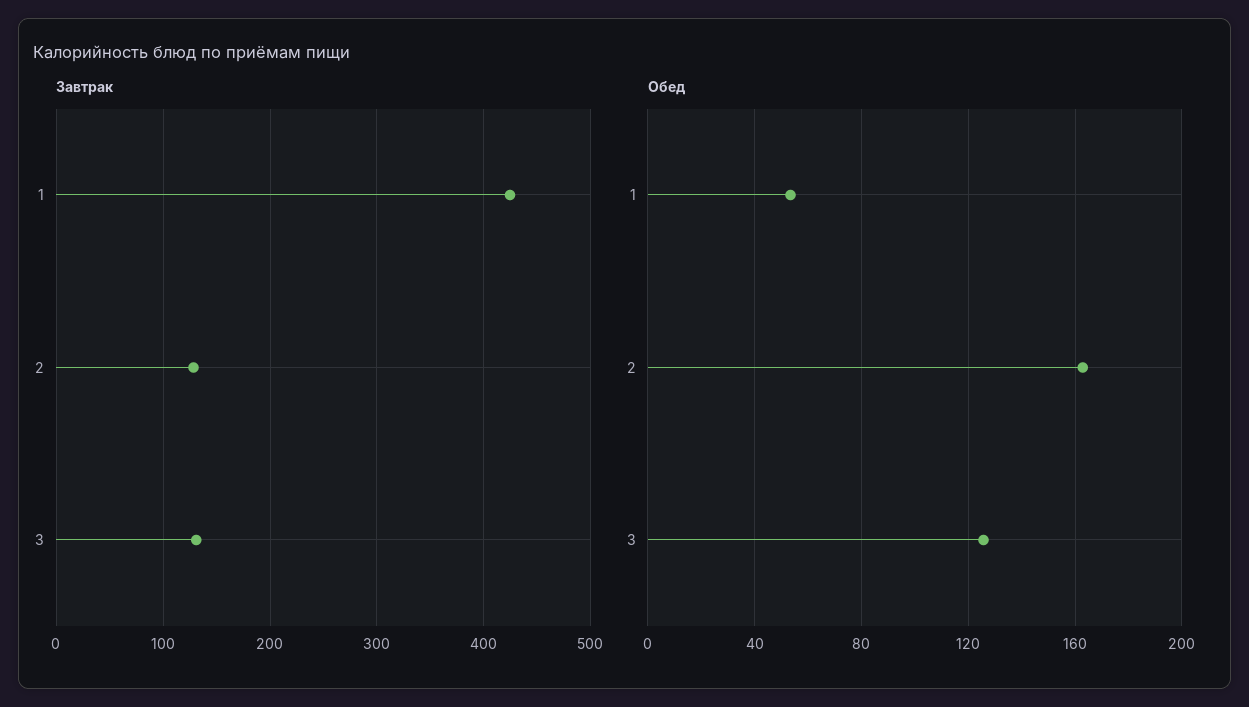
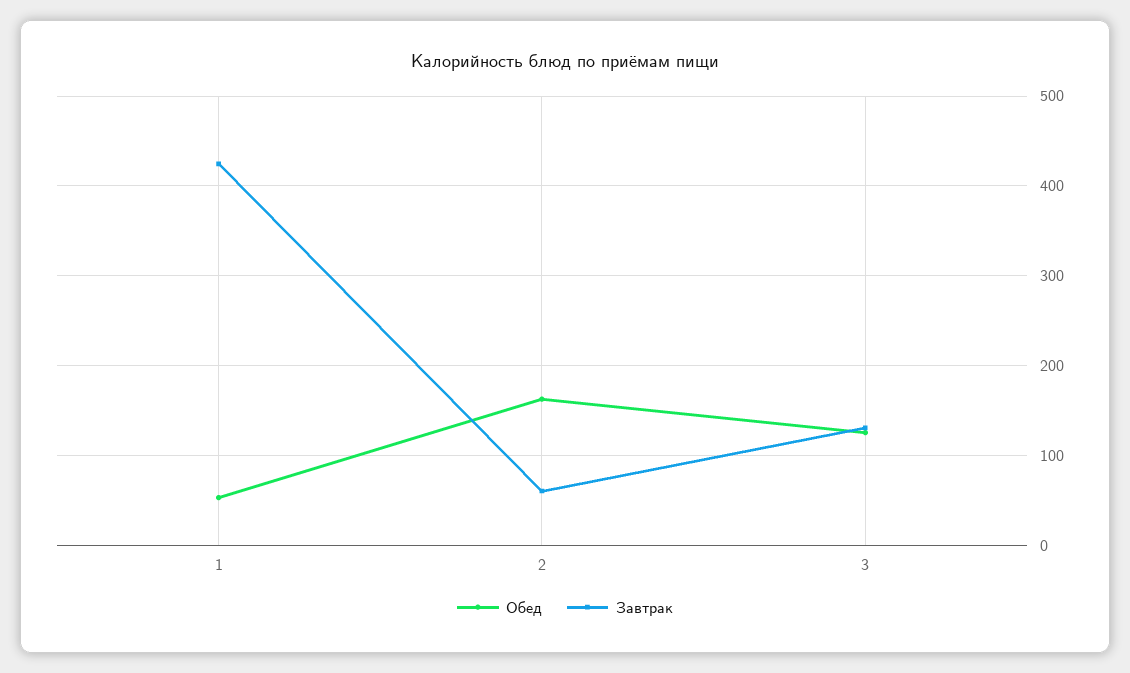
  {
    "Завтрак": {
      "1": 420,
-     "2": 130,
+     "2": 60,
      "3": 130
    },
    "Обед": {
      "1": 55,
      "2": 165,
      "3": 125
    }
  }

